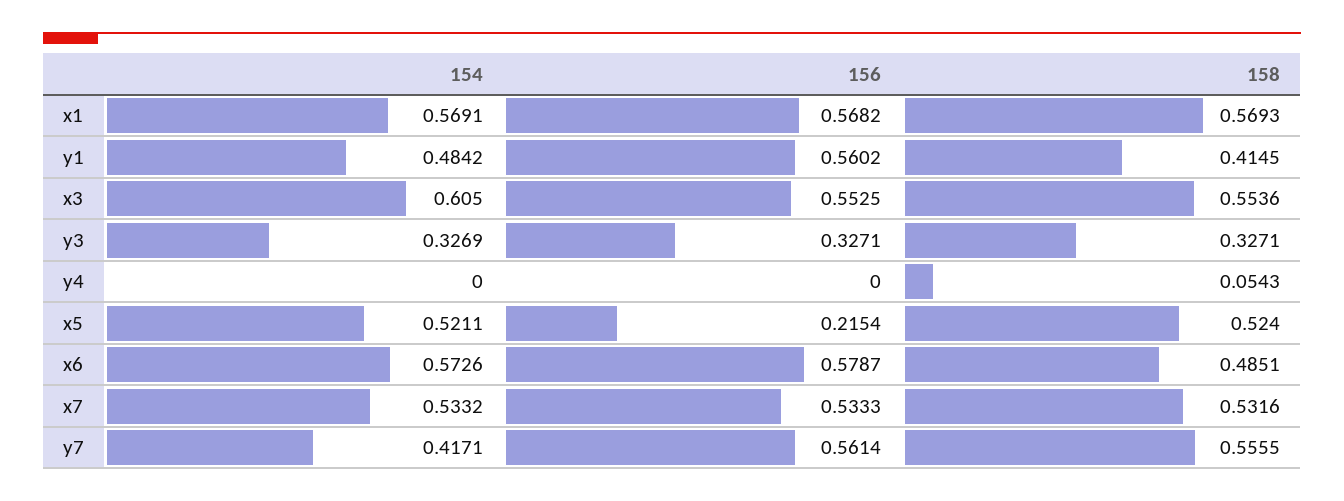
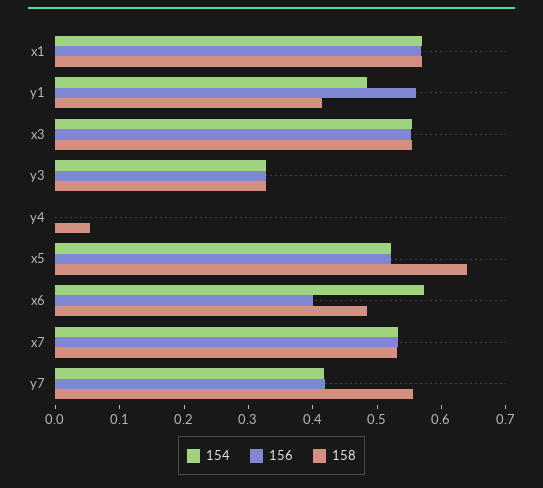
  {
    "154": {
      "x1": 0.5691,
      "y1": 0.4842,
-     "x3": 0.605,
+     "x3": 0.56,
      "y3": 0.3269,
      "y4": 0,
      "x5": 0.5211,
      "x6": 0.5726,
      "x7": 0.5332,
      "y7": 0.4171
    },
    "156": {
      "x1": 0.5682,
      "y1": 0.5602,
      "x3": 0.5525,
      "y3": 0.3271,
      "y4": 0,
-     "x5": 0.2154,
+     "x5": 0.52,
-     "x6": 0.5787,
+     "x6": 0.4,
      "x7": 0.5333,
-     "y7": 0.5614
+     "y7": 0.42
    },
    "158": {
      "x1": 0.5693,
      "y1": 0.4145,
      "x3": 0.5536,
      "y3": 0.3271,
      "y4": 0.0543,
-     "x5": 0.524,
+     "x5": 0.64,
      "x6": 0.4851,
      "x7": 0.5316,
      "y7": 0.5555
    }
  }

